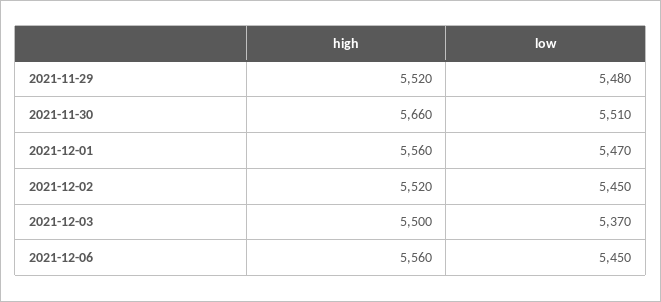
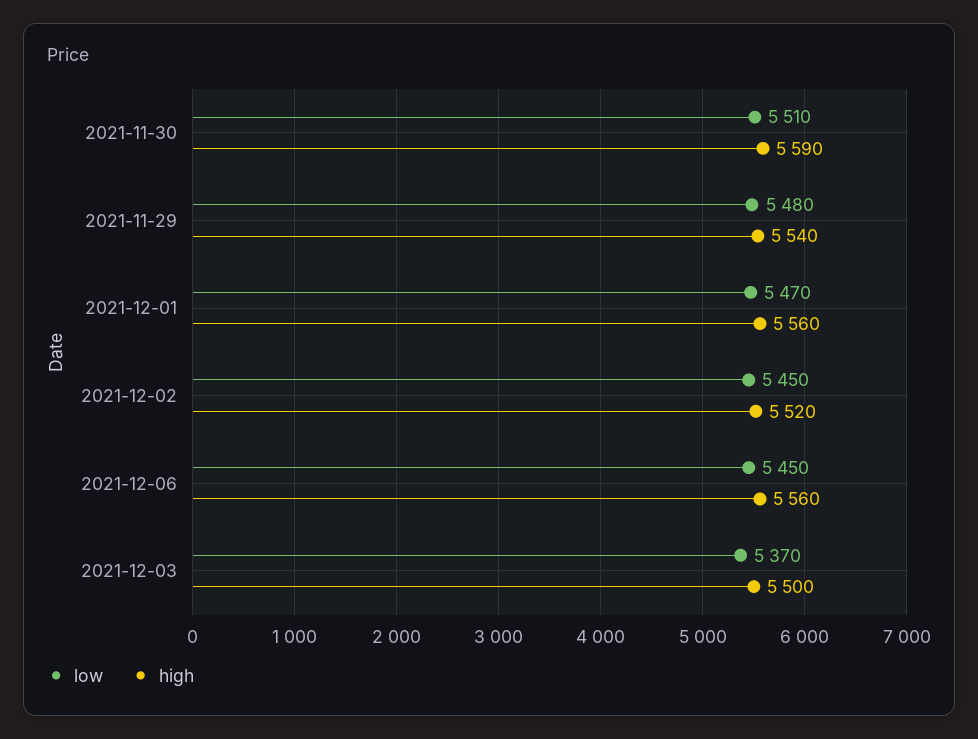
  {
    "high": {
-     "2021-11-29": 5520,
+     "2021-11-29": 5540,
-     "2021-11-30": 5660,
+     "2021-11-30": 5590,
      "2021-12-01": 5560,
      "2021-12-02": 5520,
      "2021-12-03": 5500,
      "2021-12-06": 5560
    },
    "low": {
      "2021-11-29": 5480,
      "2021-11-30": 5510,
      "2021-12-01": 5470,
      "2021-12-02": 5450,
      "2021-12-03": 5370,
      "2021-12-06": 5450
    }
  }

